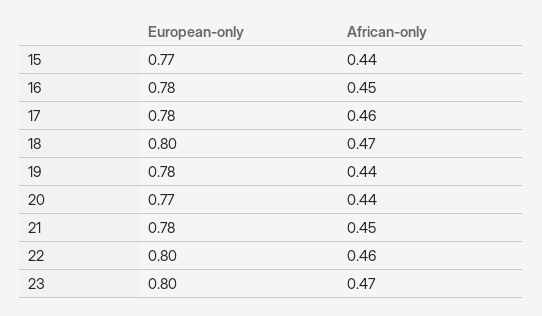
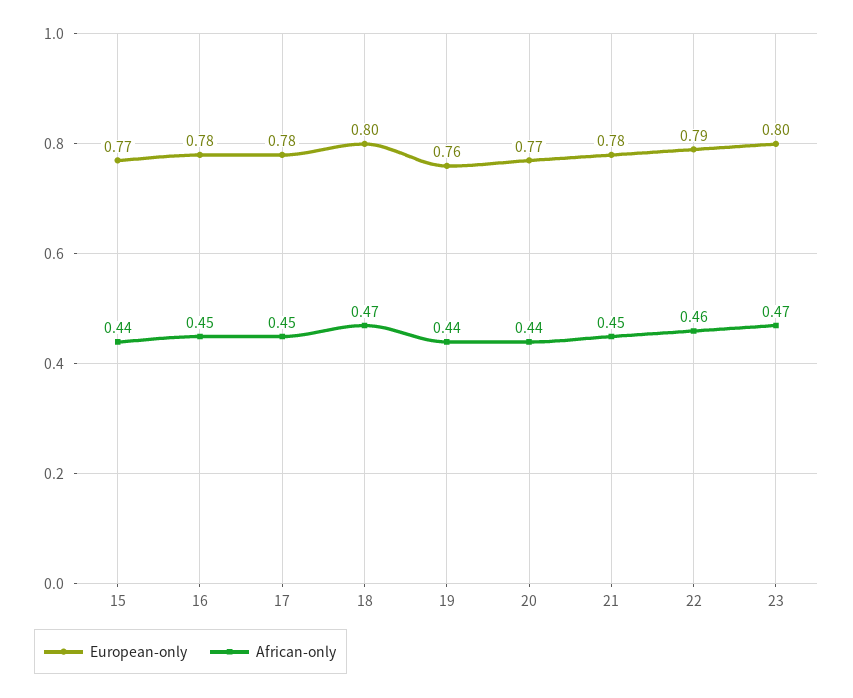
  {
    "European-only": {
      "15": 0.77,
      "16": 0.78,
      "17": 0.78,
      "18": 0.8,
-     "19": 0.78,
+     "19": 0.76,
      "20": 0.77,
      "21": 0.78,
-     "22": 0.8,
+     "22": 0.79,
      "23": 0.8
    },
    "African-only": {
      "15": 0.44,
      "16": 0.45,
-     "17": 0.46,
+     "17": 0.45,
      "18": 0.47,
      "19": 0.44,
      "20": 0.44,
      "21": 0.45,
      "22": 0.46,
      "23": 0.47
    }
  }

